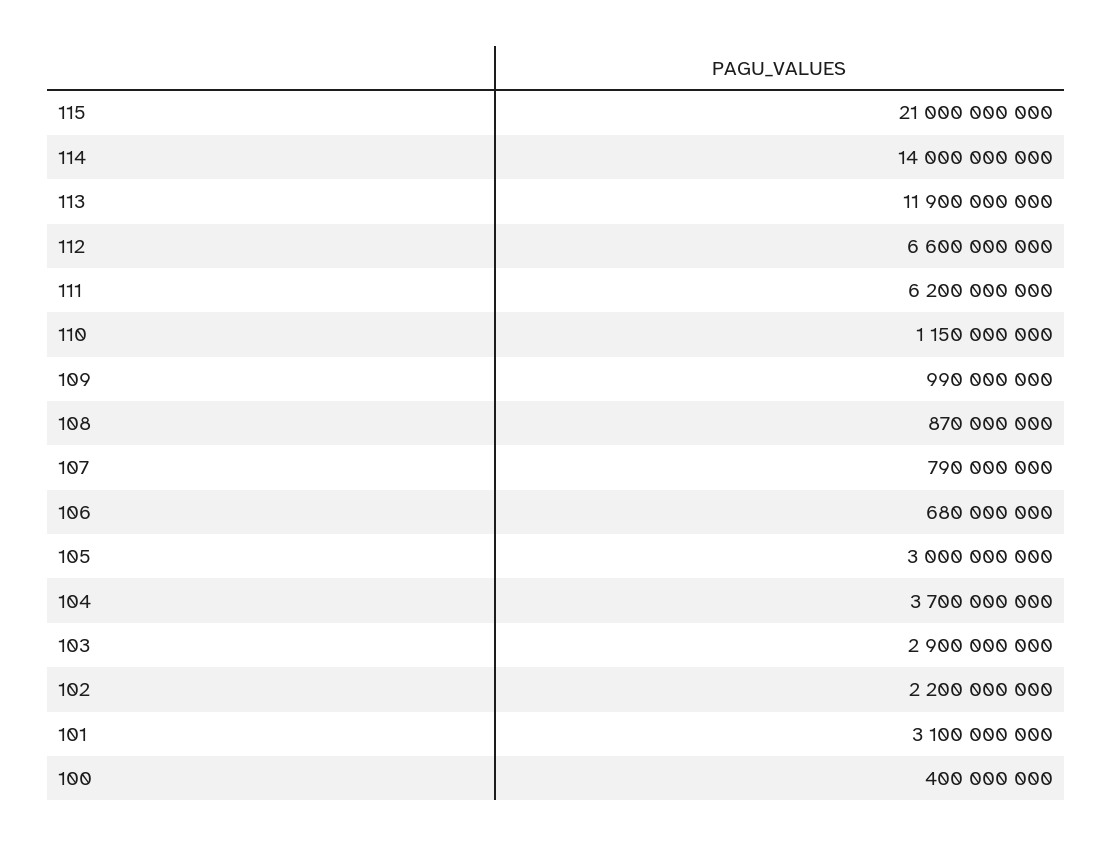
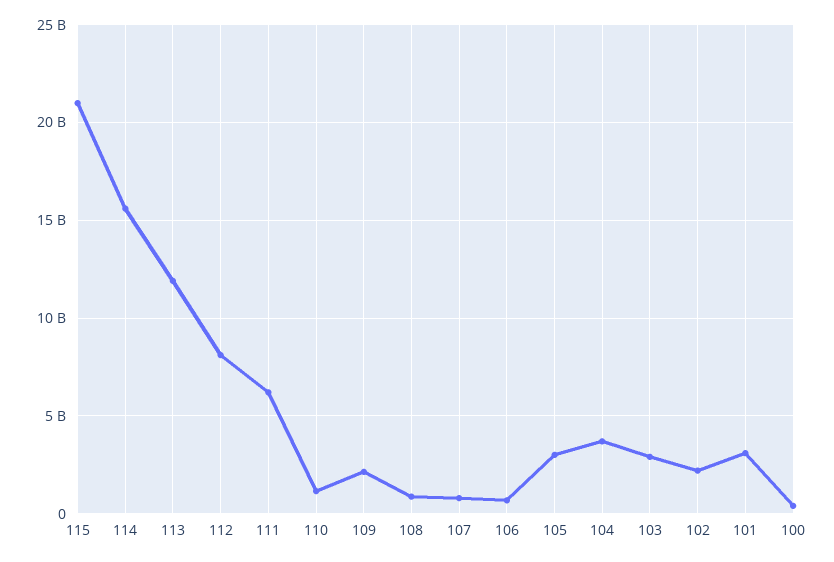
  {
    "115": 21000000000,
-   "114": 14000000000,
+   "114": 15500000000,
    "113": 11900000000,
-   "112": 6600000000,
+   "112": 8000000000,
    "111": 6200000000,
    "110": 1150000000,
-   "109": 990000000,
+   "109": 2000000000,
    "108": 870000000,
    "107": 790000000,
    "106": 680000000,
    "105": 3000000000,
    "104": 3700000000,
    "103": 2900000000,
    "102": 2200000000,
    "101": 3100000000,
    "100": 400000000
  }

